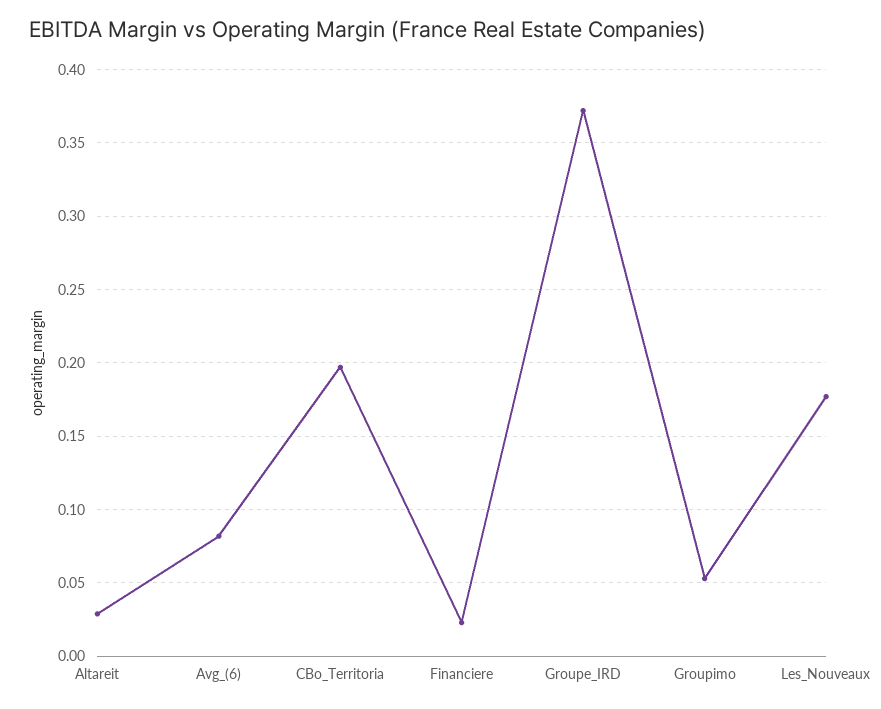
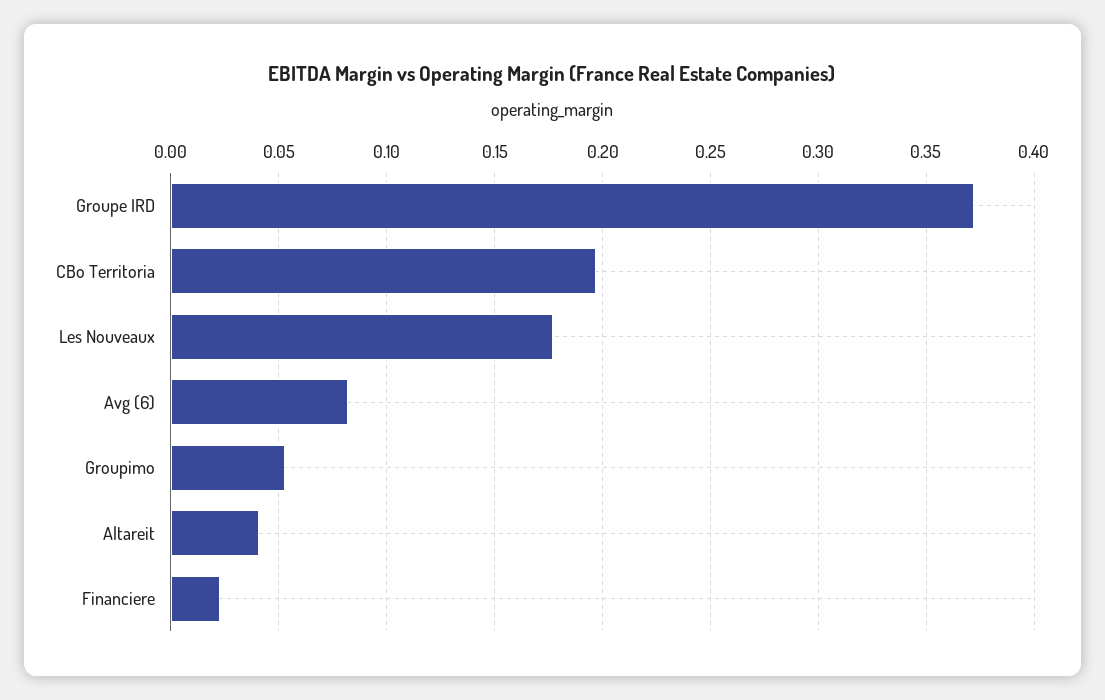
  {
-   "Altareit": 0.03,
+   "Altareit": 0.04,
    "Avg_(6)": 0.08,
    "CBo_Territoria": 0.195,
    "Financiere": 0.025,
    "Groupe_IRD": 0.37,
    "Groupimo": 0.055,
    "Les_Nouveaux": 0.175
  }

